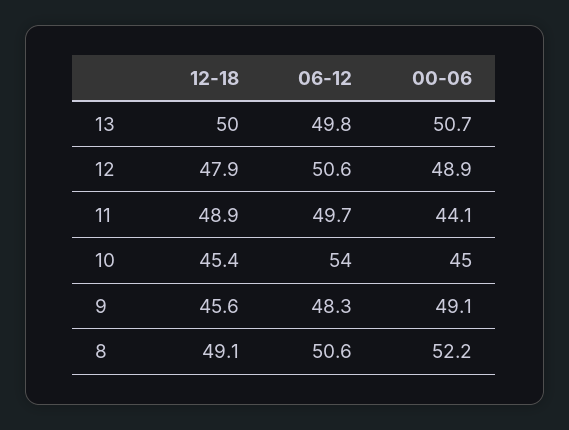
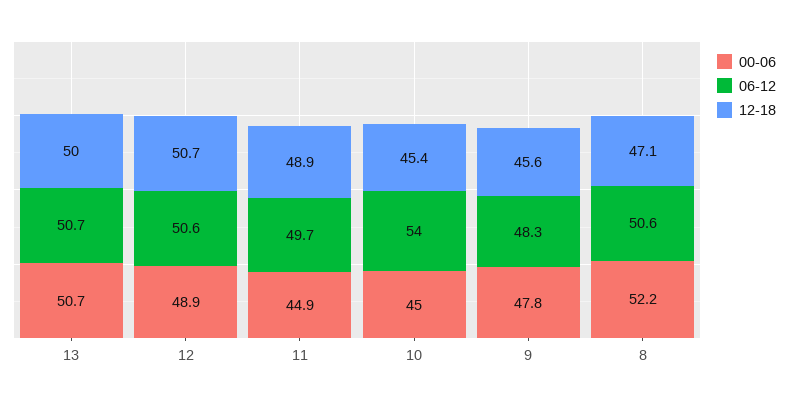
  {
    "12-18": {
      "13": 50,
-     "12": 47.9,
+     "12": 50.7,
      "11": 48.9,
      "10": 45.4,
      "9": 45.6,
-     "8": 49.1
+     "8": 47.1
    },
    "06-12": {
-     "13": 49.8,
+     "13": 50.7,
      "12": 50.6,
      "11": 49.7,
      "10": 54,
      "9": 48.3,
      "8": 50.6
    },
    "00-06": {
      "13": 50.7,
      "12": 48.9,
-     "11": 44.1,
+     "11": 44.9,
      "10": 45,
-     "9": 49.1,
+     "9": 47.8,
      "8": 52.2
    }
  }

